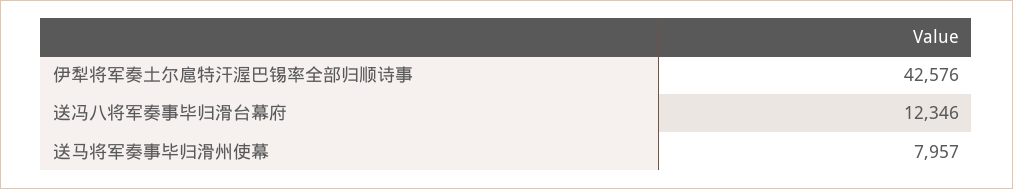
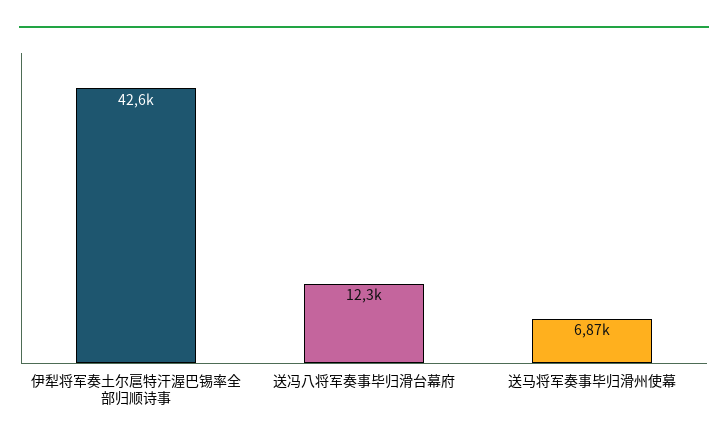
  {
    "伊犁将军奏土尔扈特汗渥巴锡率全部归顺诗事": 42576,
    "送冯八将军奏事毕归滑台幕府": 12346,
-   "送马将军奏事毕归滑州使幕": 7957
+   "送马将军奏事毕归滑州使幕": 6870
  }

